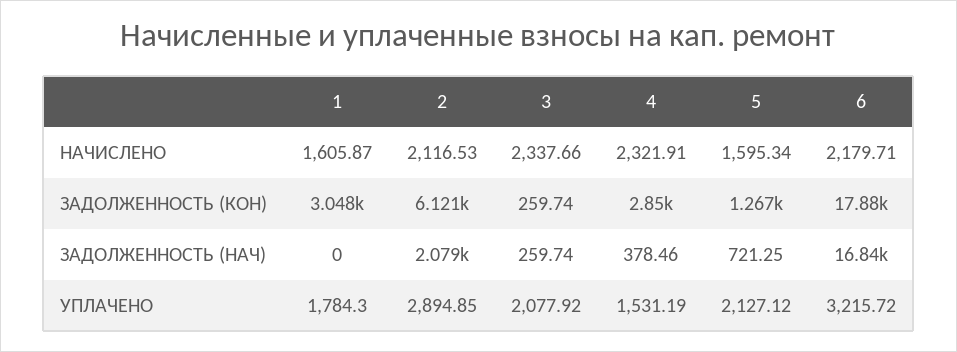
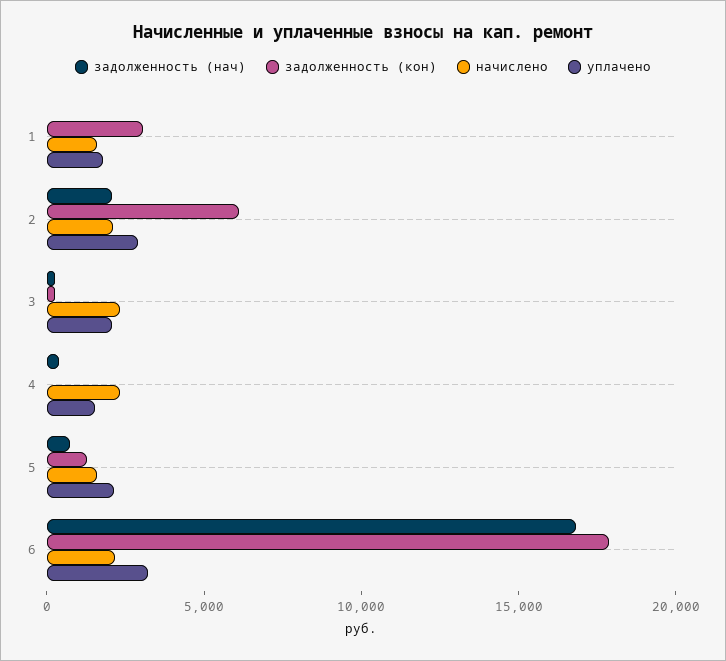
  {
    "НАЧИСЛЕНО": {
      "1": 1605.87,
      "2": 2116.53,
      "3": 2337.66,
      "4": 2321.91,
      "5": 1595.34,
      "6": 2179.71
    },
    "ЗАДОЛЖЕННОСТЬ (КОН)": {
      "1": 3048,
      "2": 6121,
      "3": 259.74,
-     "4": 2850,
+     "4": 0,
      "5": 1267,
      "6": 17880
    },
    "ЗАДОЛЖЕННОСТЬ (НАЧ)": {
      "1": 0,
      "2": 2079,
      "3": 259.74,
      "4": 378.46,
      "5": 721.25,
      "6": 16840
    },
    "УПЛАЧЕНО": {
      "1": 1784.3,
      "2": 2894.85,
      "3": 2077.92,
      "4": 1531.19,
      "5": 2127.12,
      "6": 3215.72
    }
  }

